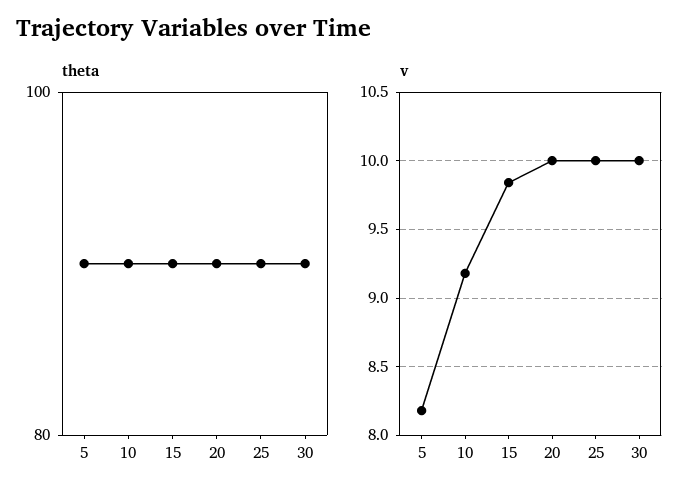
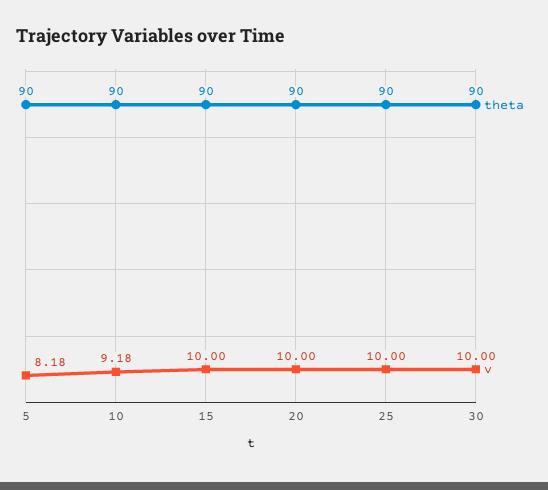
  {
    "theta": {
      "5": 90,
      "10": 90,
      "15": 90,
      "20": 90,
      "25": 90,
      "30": 90
    },
    "v": {
      "5": 8.18,
      "10": 9.18,
-     "15": 9.85,
+     "15": 10,
      "20": 10,
      "25": 10,
      "30": 10
    }
  }

